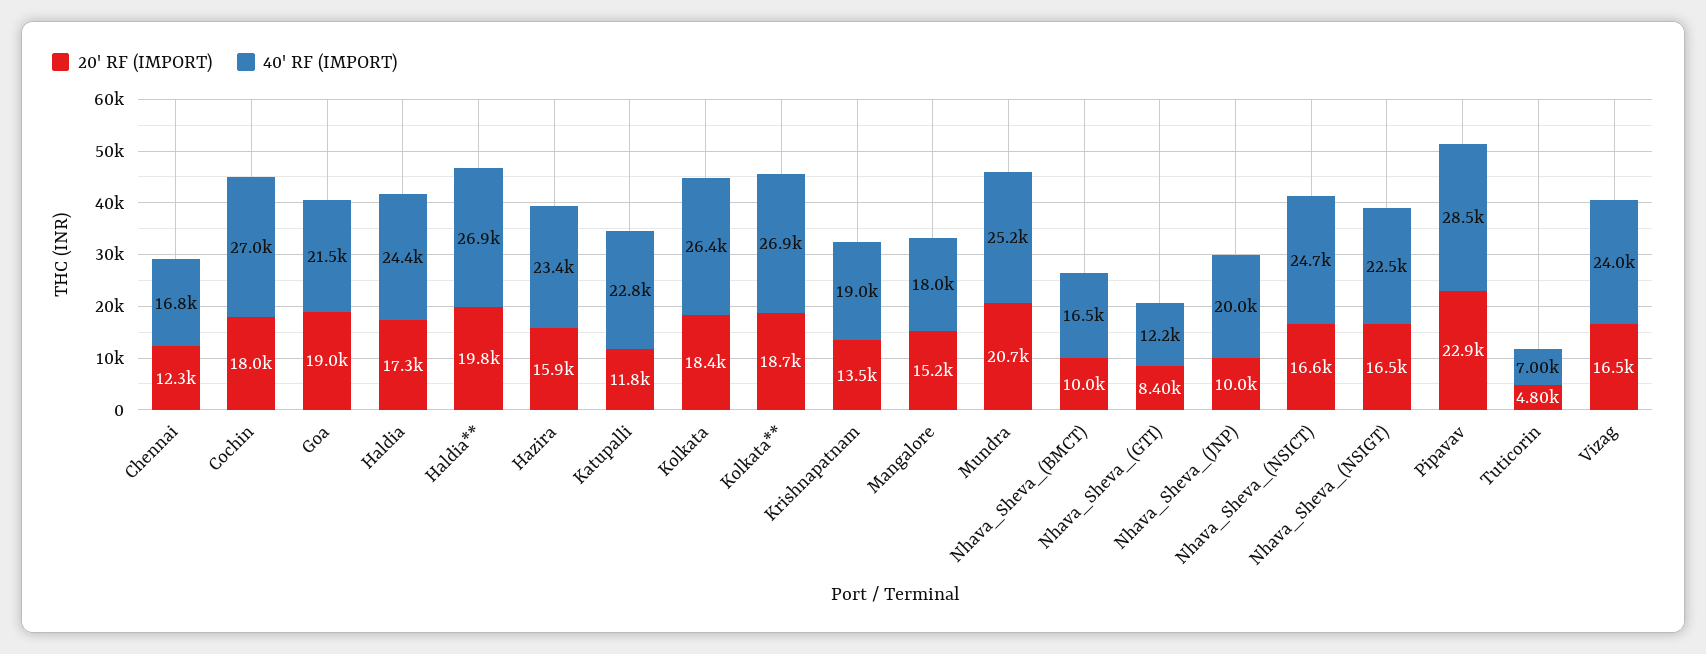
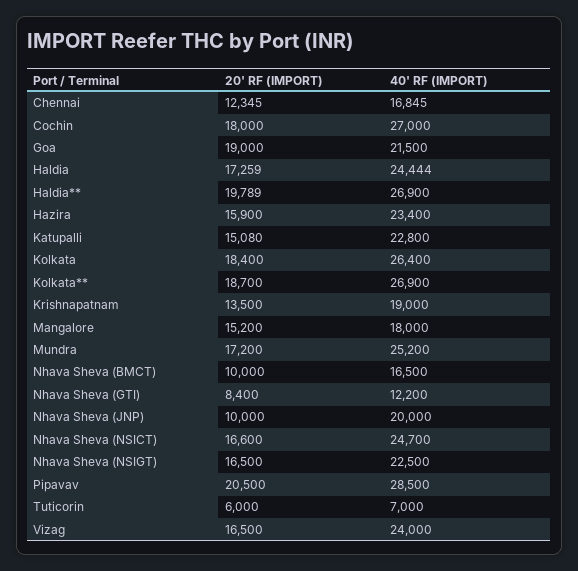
  {
    "20' RF (IMPORT)": {
      "Chennai": 12345,
      "Cochin": 18000,
      "Goa": 19000,
      "Haldia": 17259,
      "Haldia**": 19789,
      "Hazira": 15900,
-     "Katupalli": 11800,
+     "Katupalli": 15080,
      "Kolkata": 18400,
      "Kolkata**": 18700,
      "Krishnapatnam": 13500,
      "Mangalore": 15200,
-     "Mundra": 20700,
+     "Mundra": 17200,
      "Nhava_Sheva_(BMCT)": 10000,
      "Nhava_Sheva_(GTI)": 8400,
      "Nhava_Sheva_(JNP)": 10000,
      "Nhava_Sheva_(NSICT)": 16600,
      "Nhava_Sheva_(NSIGT)": 16500,
-     "Pipavav": 22900,
+     "Pipavav": 20500,
-     "Tuticorin": 4800,
+     "Tuticorin": 6000,
      "Vizag": 16500
    },
    "40' RF (IMPORT)": {
      "Chennai": 16845,
      "Cochin": 27000,
      "Goa": 21500,
      "Haldia": 24444,
      "Haldia**": 26900,
      "Hazira": 23400,
      "Katupalli": 22800,
      "Kolkata": 26400,
      "Kolkata**": 26900,
      "Krishnapatnam": 19000,
      "Mangalore": 18000,
      "Mundra": 25200,
      "Nhava_Sheva_(BMCT)": 16500,
      "Nhava_Sheva_(GTI)": 12200,
      "Nhava_Sheva_(JNP)": 20000,
      "Nhava_Sheva_(NSICT)": 24700,
      "Nhava_Sheva_(NSIGT)": 22500,
      "Pipavav": 28500,
      "Tuticorin": 7000,
      "Vizag": 24000
    }
  }

